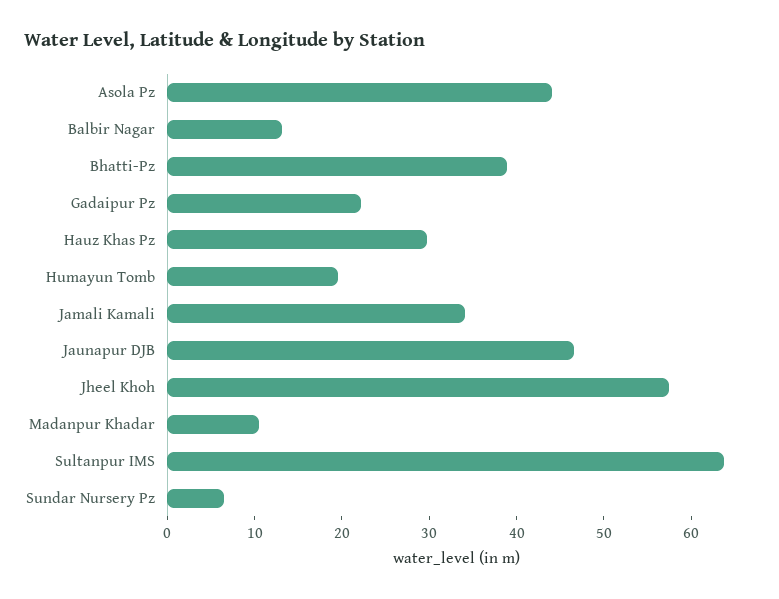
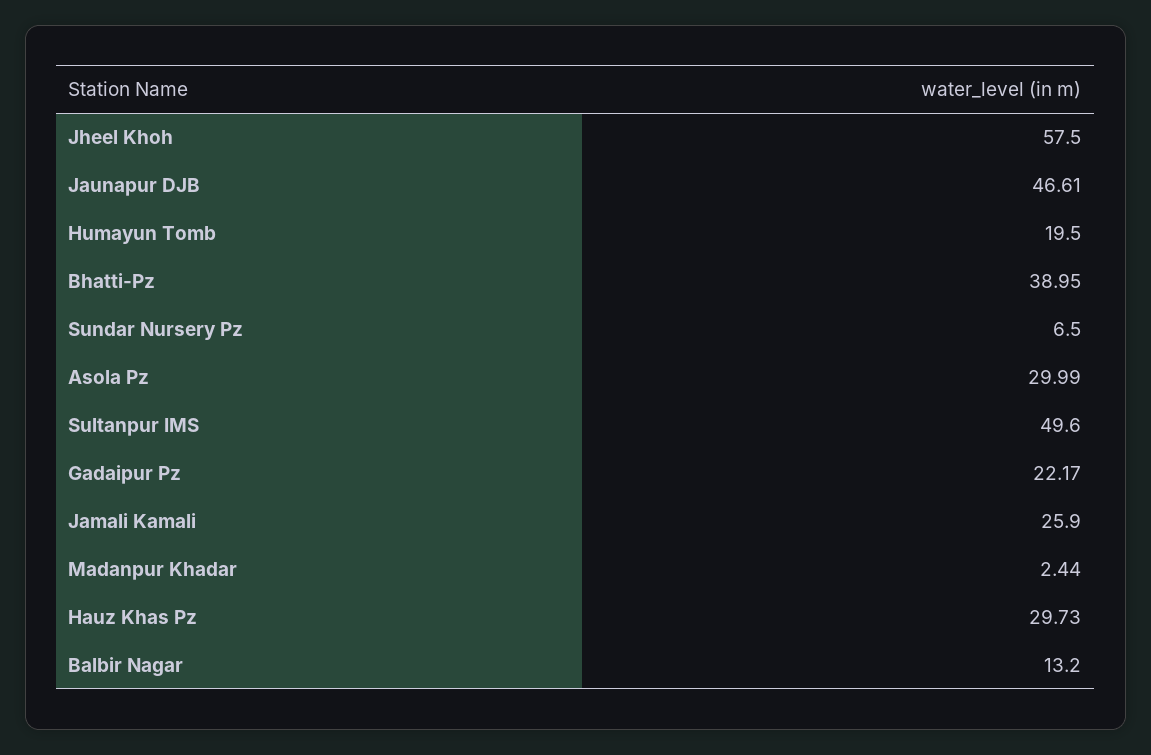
  {
-   "Asola Pz": 44,
+   "Asola Pz": 29.99,
    "Balbir Nagar": 13.2,
    "Bhatti-Pz": 38.95,
    "Gadaipur Pz": 22.17,
    "Hauz Khas Pz": 29.73,
    "Humayun Tomb": 19.5,
-   "Jamali Kamali": 34,
+   "Jamali Kamali": 25.9,
    "Jaunapur DJB": 46.61,
    "Jheel Khoh": 57.5,
-   "Madanpur Khadar": 10,
+   "Madanpur Khadar": 2.44,
-   "Sultanpur IMS": 64,
+   "Sultanpur IMS": 49.6,
    "Sundar Nursery Pz": 6.5
  }

